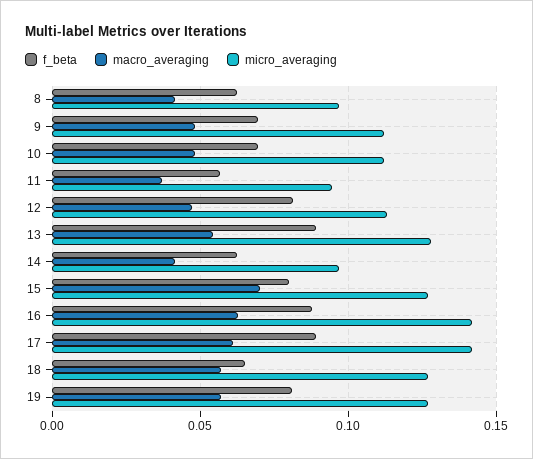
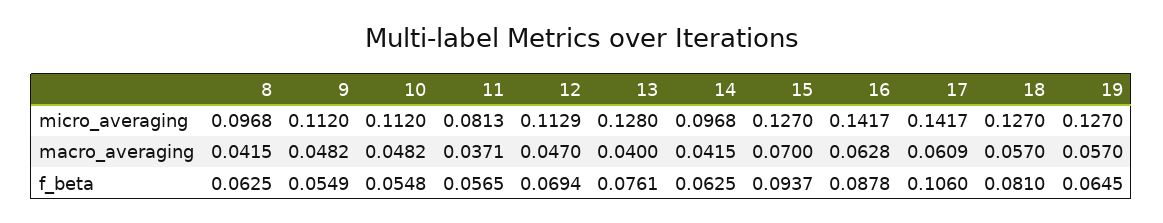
  {
    "f_beta": {
      "8": 0.0625,
-     "9": 0.07,
+     "9": 0.0549,
-     "10": 0.07,
+     "10": 0.0548,
      "11": 0.0565,
-     "12": 0.08,
+     "12": 0.0694,
-     "13": 0.09,
+     "13": 0.0761,
      "14": 0.0625,
-     "15": 0.08,
+     "15": 0.0937,
      "16": 0.0878,
-     "17": 0.09,
+     "17": 0.106,
-     "18": 0.065,
+     "18": 0.081,
-     "19": 0.08
+     "19": 0.0645
    },
    "macro_averaging": {
      "8": 0.0415,
      "9": 0.0482,
      "10": 0.0482,
      "11": 0.0371,
      "12": 0.047,
-     "13": 0.055,
+     "13": 0.04,
      "14": 0.0415,
      "15": 0.07,
      "16": 0.0628,
      "17": 0.0609,
      "18": 0.057,
      "19": 0.057
    },
    "micro_averaging": {
      "8": 0.0968,
      "9": 0.112,
      "10": 0.112,
-     "11": 0.095,
+     "11": 0.0813,
      "12": 0.1129,
      "13": 0.128,
      "14": 0.0968,
      "15": 0.127,
      "16": 0.1417,
      "17": 0.1417,
      "18": 0.127,
      "19": 0.127
    }
  }

